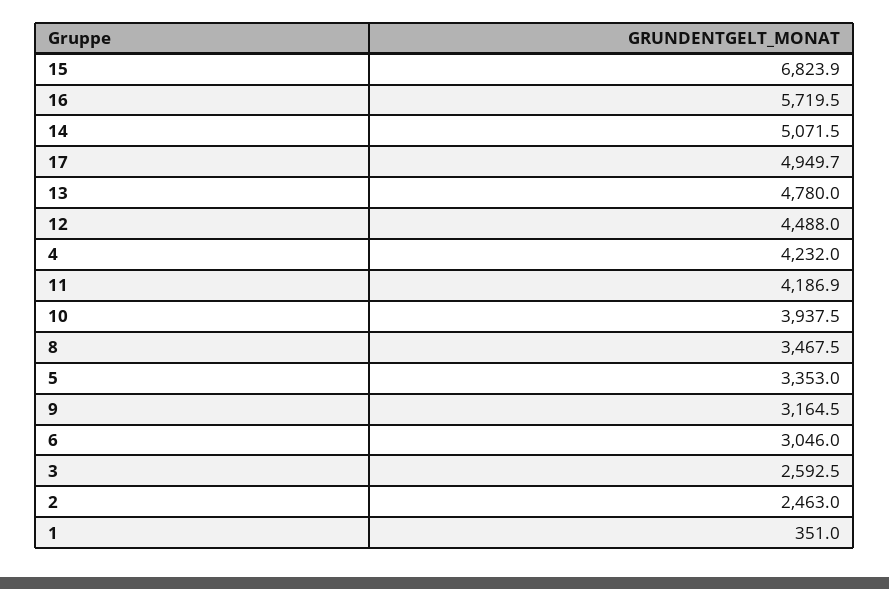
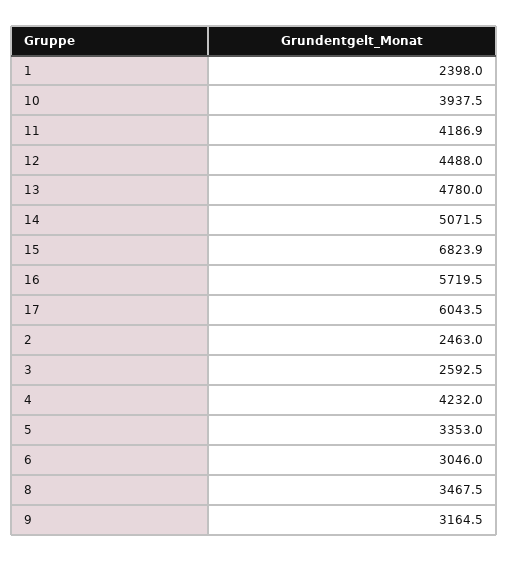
  {
    "15": 6823.9,
    "16": 5719.5,
    "14": 5071.5,
-   "17": 4949.7,
+   "17": 6043.5,
    "13": 4780,
    "12": 4488,
    "4": 4232,
    "11": 4186.9,
    "10": 3937.5,
    "8": 3467.5,
    "5": 3353,
    "9": 3164.5,
    "6": 3046,
    "3": 2592.5,
    "2": 2463,
-   "1": 351
+   "1": 2398
  }

